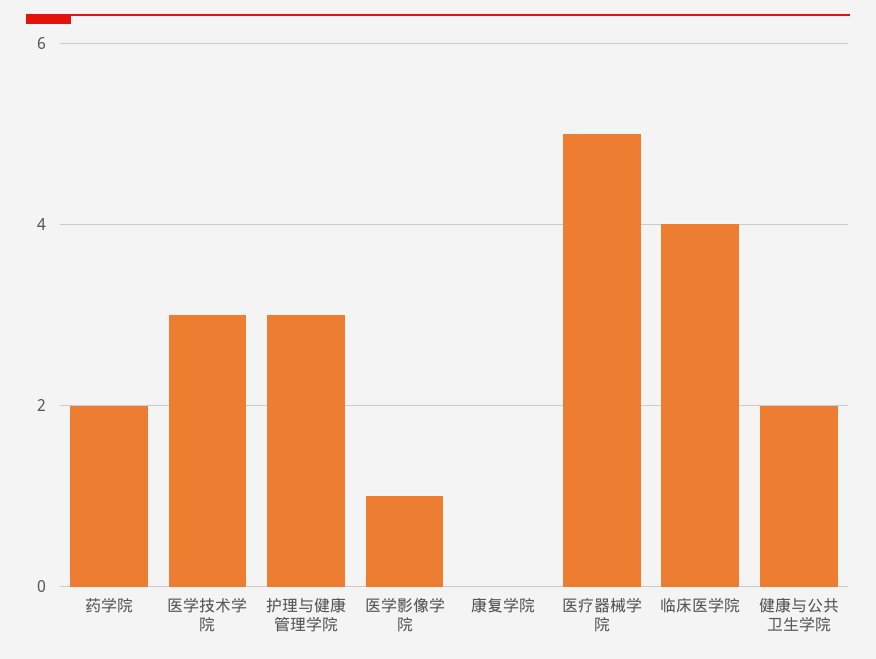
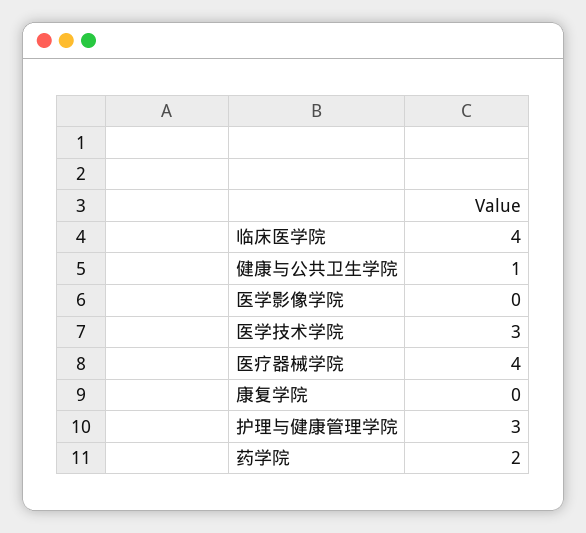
  {
    "药学院": 2,
    "医学技术学院": 3,
    "护理与健康管理学院": 3,
-   "医学影像学院": 1,
+   "医学影像学院": 0,
    "康复学院": 0,
-   "医疗器械学院": 5,
+   "医疗器械学院": 4,
    "临床医学院": 4,
-   "健康与公共卫生学院": 2
+   "健康与公共卫生学院": 1
  }

